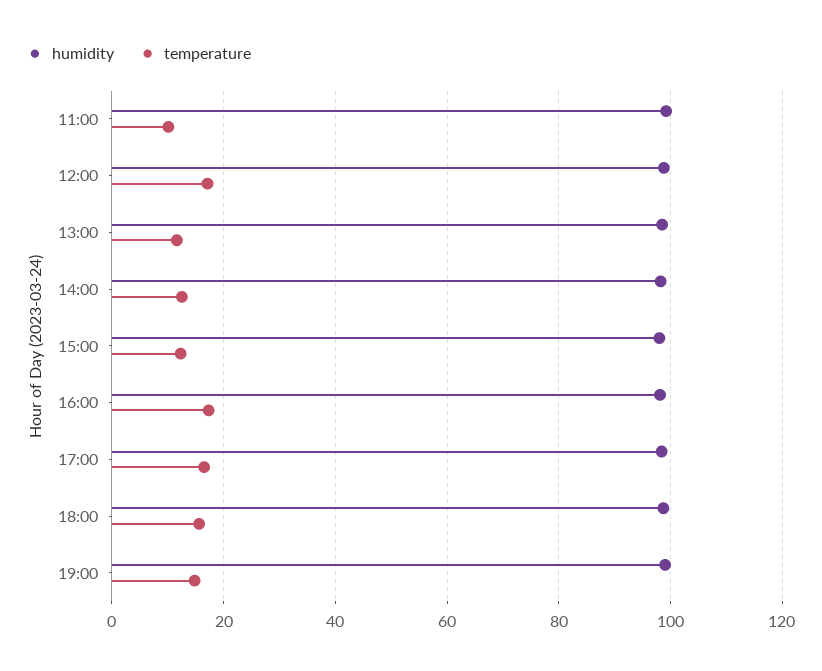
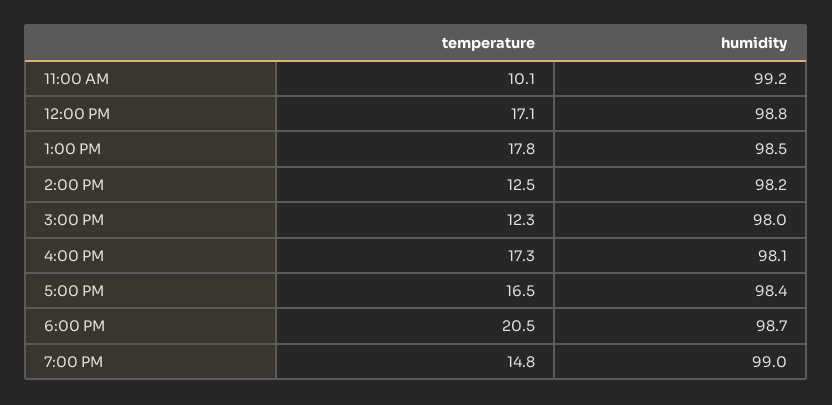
  {
    "humidity": {
      "11:00": 99.2,
      "12:00": 98.8,
      "13:00": 98.5,
      "14:00": 98.2,
      "15:00": 98,
      "16:00": 98.1,
      "17:00": 98.4,
      "18:00": 98.7,
      "19:00": 99
    },
    "temperature": {
      "11:00": 10.1,
      "12:00": 17.1,
-     "13:00": 12,
+     "13:00": 17.8,
      "14:00": 12.5,
      "15:00": 12.3,
      "16:00": 17.3,
      "17:00": 16.5,
-     "18:00": 16,
+     "18:00": 20.5,
      "19:00": 14.8
    }
  }

